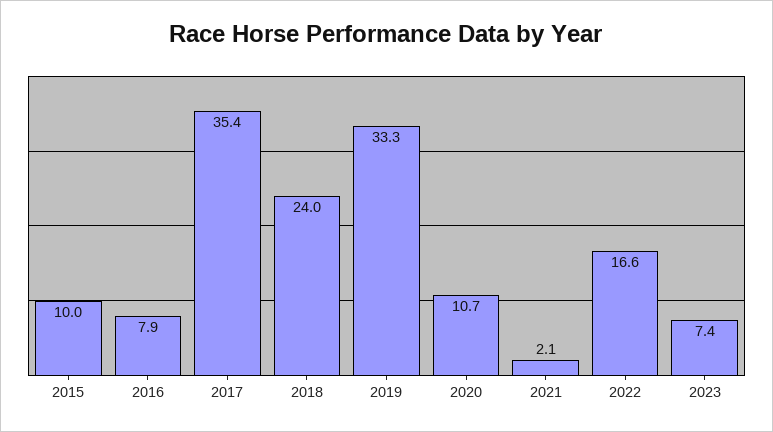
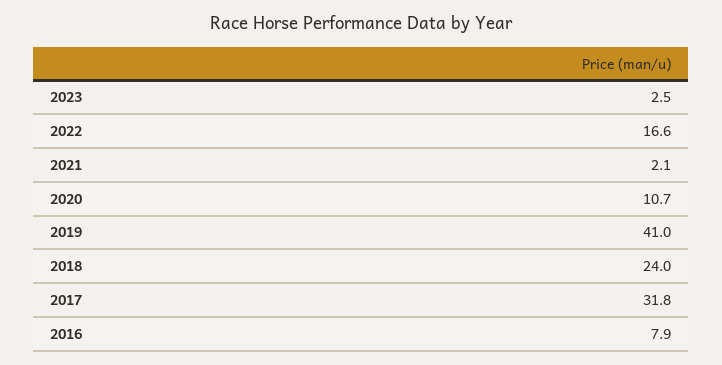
  {
-   "2015": 10,
    "2016": 7.9,
-   "2017": 35.4,
+   "2017": 31.8,
    "2018": 24,
-   "2019": 33.3,
+   "2019": 41,
    "2020": 10.7,
    "2021": 2.1,
    "2022": 16.6,
-   "2023": 7.4
+   "2023": 2.5
  }

